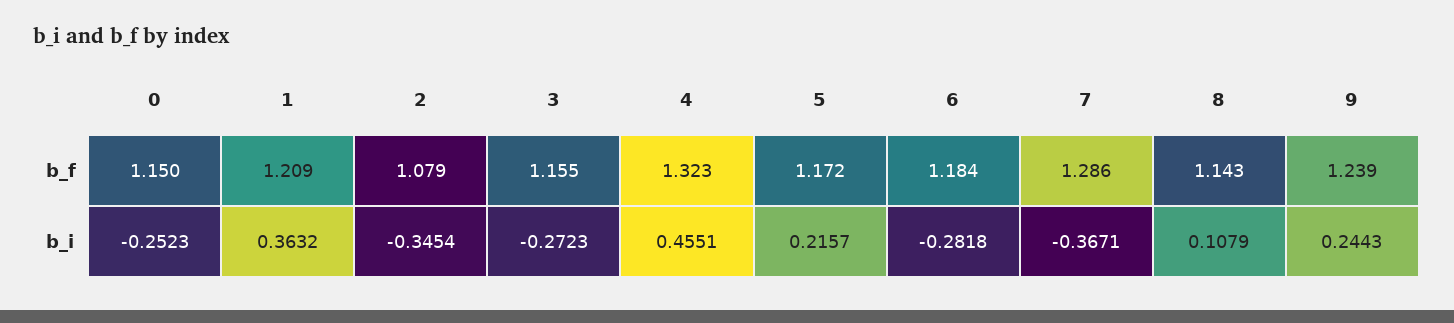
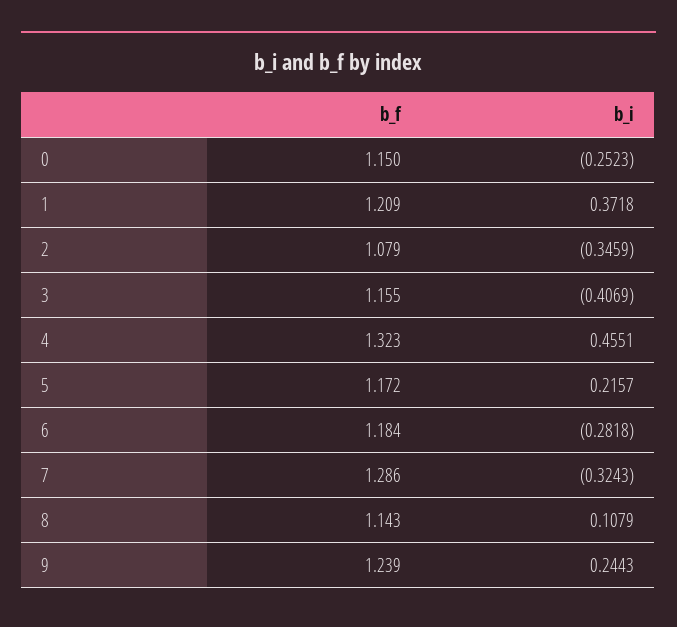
  {
    "0": {
      "b_f": 1.15,
      "b_i": -0.2523
    },
    "1": {
      "b_f": 1.209,
-     "b_i": 0.3632
+     "b_i": 0.3718
    },
    "2": {
      "b_f": 1.079,
-     "b_i": -0.3454
+     "b_i": -0.3459
    },
    "3": {
      "b_f": 1.155,
-     "b_i": -0.2723
+     "b_i": -0.4069
    },
    "4": {
      "b_f": 1.323,
      "b_i": 0.4551
    },
    "5": {
      "b_f": 1.172,
      "b_i": 0.2157
    },
    "6": {
      "b_f": 1.184,
      "b_i": -0.2818
    },
    "7": {
      "b_f": 1.286,
-     "b_i": -0.3671
+     "b_i": -0.3243
    },
    "8": {
      "b_f": 1.143,
      "b_i": 0.1079
    },
    "9": {
      "b_f": 1.239,
      "b_i": 0.2443
    }
  }

